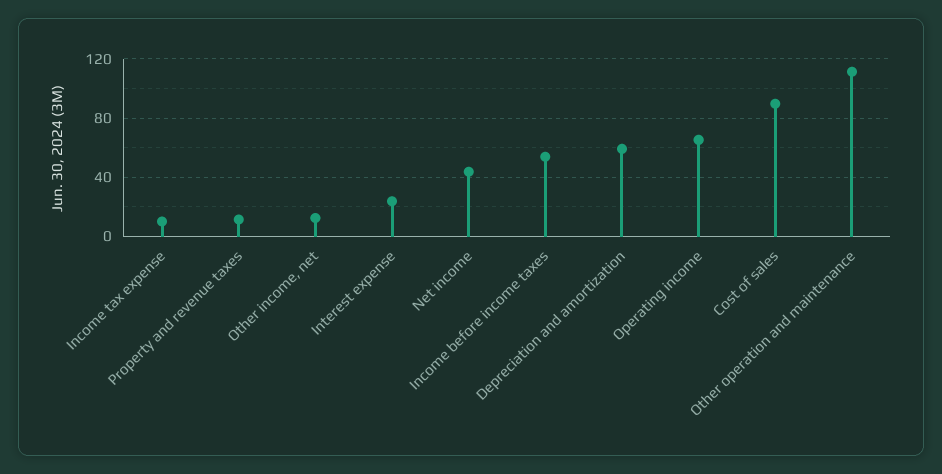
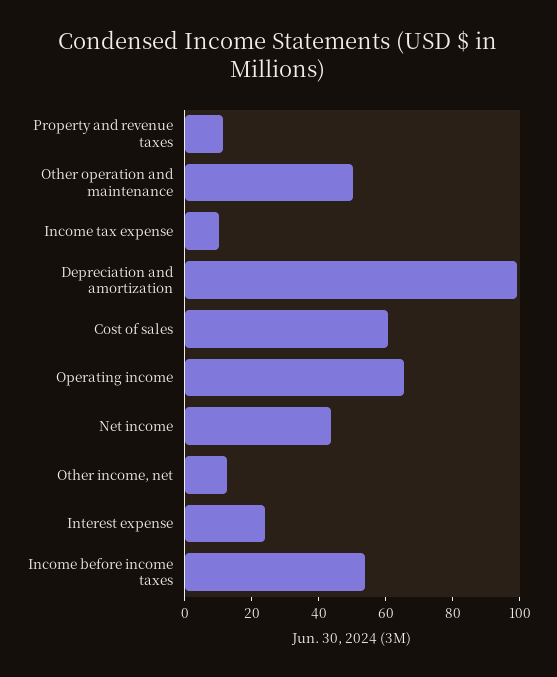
  {
    "Income tax expense": 10,
    "Property and revenue taxes": 10,
    "Other income, net": 15,
    "Interest expense": 25,
    "Net income": 45,
    "Income before income taxes": 55,
-   "Depreciation and amortization": 60,
+   "Depreciation and amortization": 100,
    "Operating income": 65,
-   "Cost of sales": 90,
+   "Cost of sales": 60,
-   "Other operation and maintenance": 110
+   "Other operation and maintenance": 50
  }

